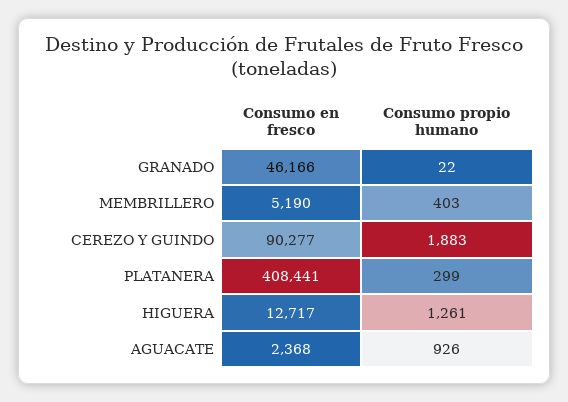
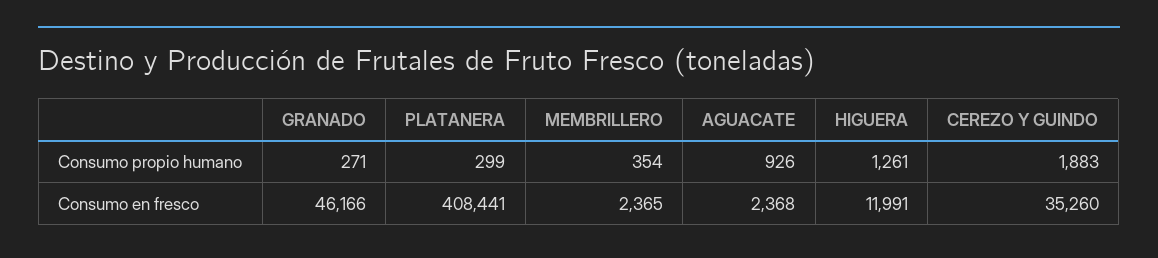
  {
    "Consumo en fresco": {
      "GRANADO": 46166,
-     "MEMBRILLERO": 5190,
+     "MEMBRILLERO": 2365,
-     "CEREZO Y GUINDO": 90277,
+     "CEREZO Y GUINDO": 35260,
      "PLATANERA": 408441,
-     "HIGUERA": 12717,
+     "HIGUERA": 11991,
      "AGUACATE": 2368
    },
    "Consumo propio humano": {
-     "GRANADO": 22,
+     "GRANADO": 271,
-     "MEMBRILLERO": 403,
+     "MEMBRILLERO": 354,
      "CEREZO Y GUINDO": 1883,
      "PLATANERA": 299,
      "HIGUERA": 1261,
      "AGUACATE": 926
    }
  }

